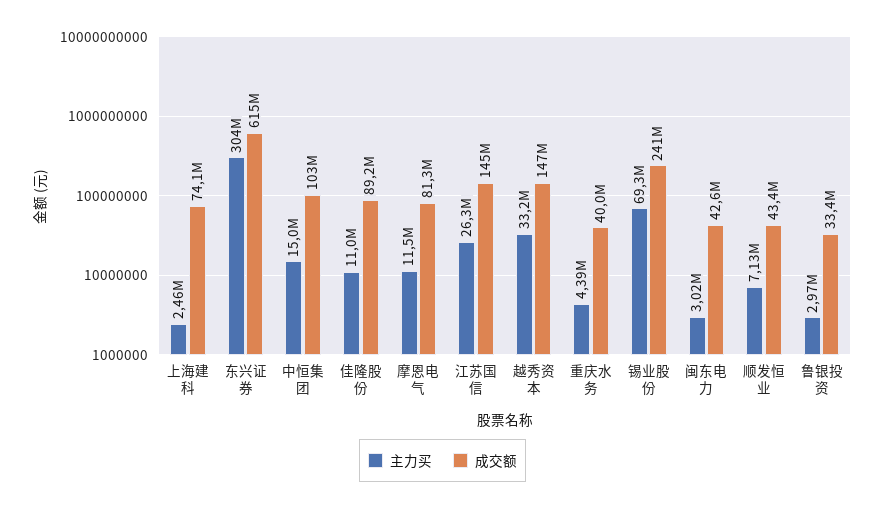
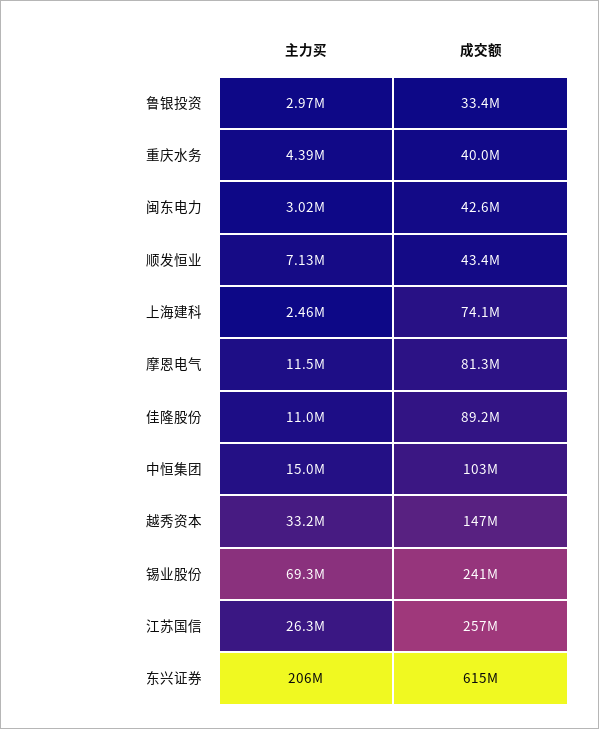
  {
    "主力买": {
      "上海建科": 2460000,
-     "东兴证券": 304000000,
+     "东兴证券": 206000000,
      "中恒集团": 15000000,
      "佳隆股份": 11000000,
      "摩恩电气": 11500000,
      "江苏国信": 26300000,
      "越秀资本": 33200000,
      "重庆水务": 4390000,
      "锡业股份": 69300000,
      "闽东电力": 3020000,
      "顺发恒业": 7130000,
      "鲁银投资": 2970000
    },
    "成交额": {
      "上海建科": 74100000,
      "东兴证券": 615000000,
      "中恒集团": 103000000,
      "佳隆股份": 89200000,
      "摩恩电气": 81300000,
-     "江苏国信": 145000000,
+     "江苏国信": 257000000,
      "越秀资本": 147000000,
      "重庆水务": 40000000,
      "锡业股份": 241000000,
      "闽东电力": 42600000,
      "顺发恒业": 43400000,
      "鲁银投资": 33400000
    }
  }

